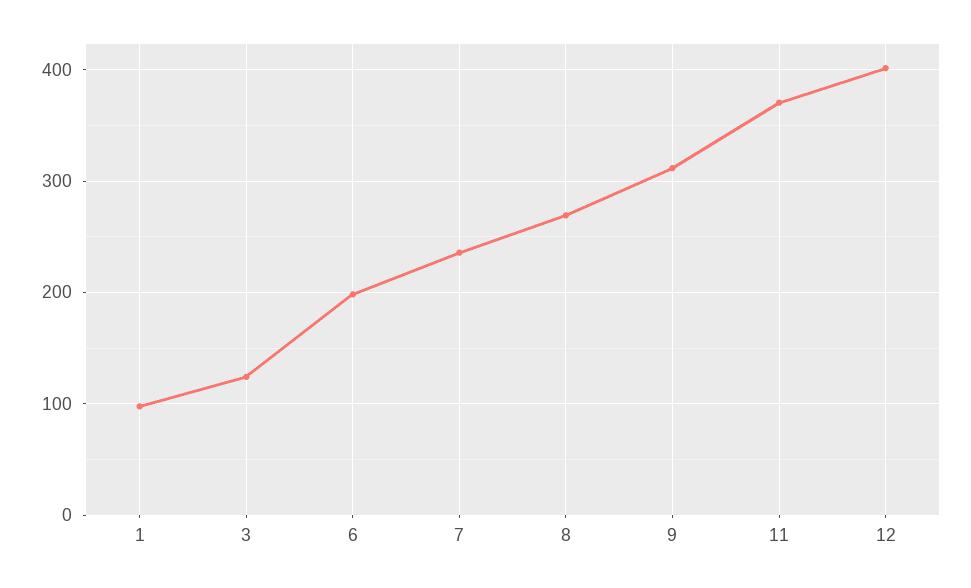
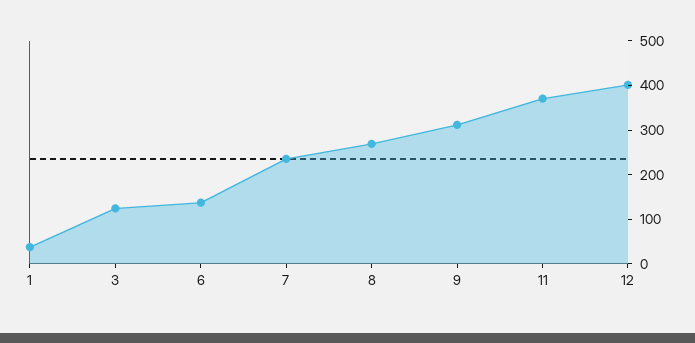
  {
-   "1": 100,
+   "1": 40,
    "3": 120,
-   "6": 200,
+   "6": 140,
    "7": 240,
    "8": 270,
    "9": 310,
    "11": 370,
    "12": 400
  }

